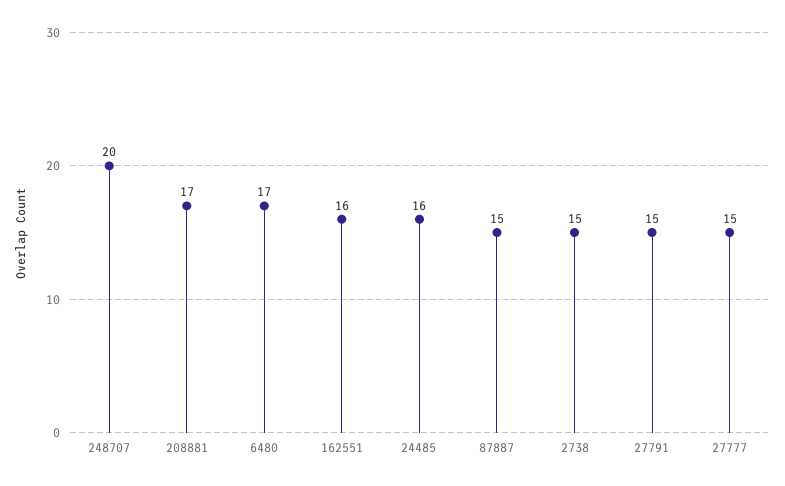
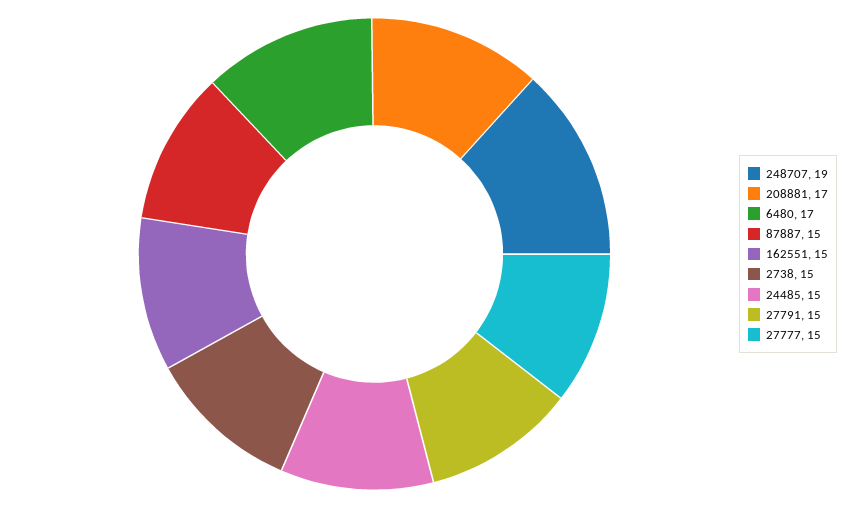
  {
-   "248707": 20,
+   "248707": 19,
    "208881": 17,
    "6480": 17,
-   "162551": 16,
+   "162551": 15,
-   "24485": 16,
+   "24485": 15,
    "87887": 15,
    "2738": 15,
    "27791": 15,
    "27777": 15
  }

